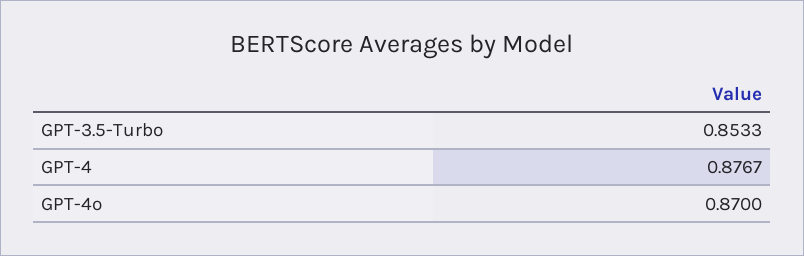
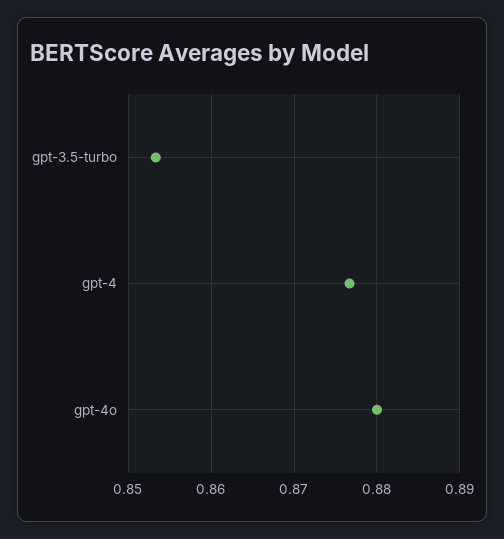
  {
    "GPT-3.5-Turbo": 0.8533,
    "GPT-4": 0.8767,
-   "GPT-4o": 0.87
+   "GPT-4o": 0.88
  }

